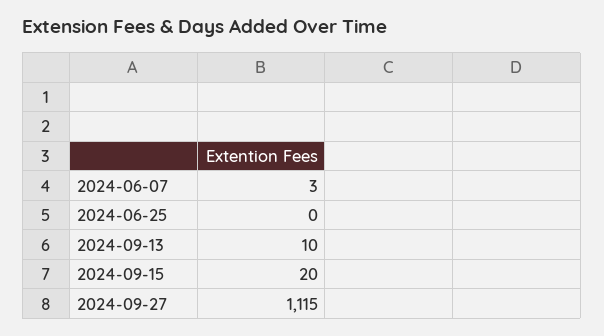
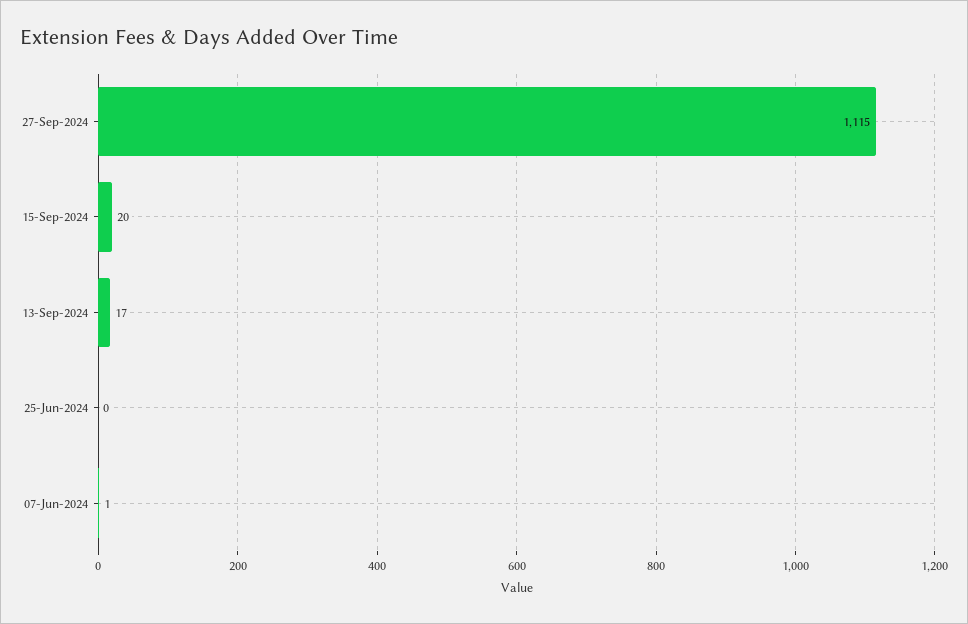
  {
-   "2024-06-07": 3,
+   "2024-06-07": 1,
    "2024-06-25": 0,
-   "2024-09-13": 10,
+   "2024-09-13": 17,
    "2024-09-15": 20,
    "2024-09-27": 1115
  }

